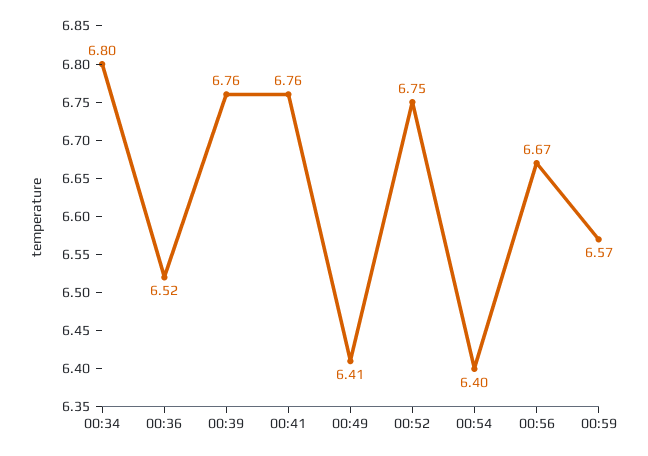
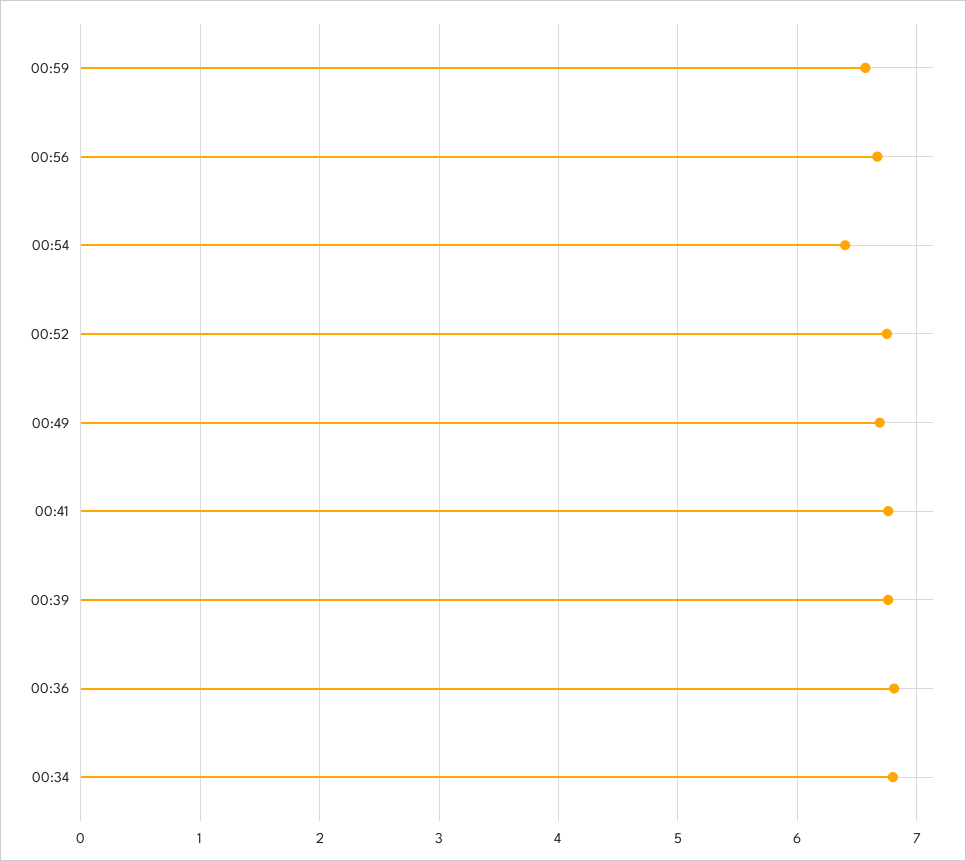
  {
    "00:34": 6.8,
-   "00:36": 6.52,
+   "00:36": 6.8,
    "00:39": 6.76,
    "00:41": 6.76,
-   "00:49": 6.41,
+   "00:49": 6.7,
    "00:52": 6.75,
    "00:54": 6.4,
    "00:56": 6.67,
    "00:59": 6.57
  }

